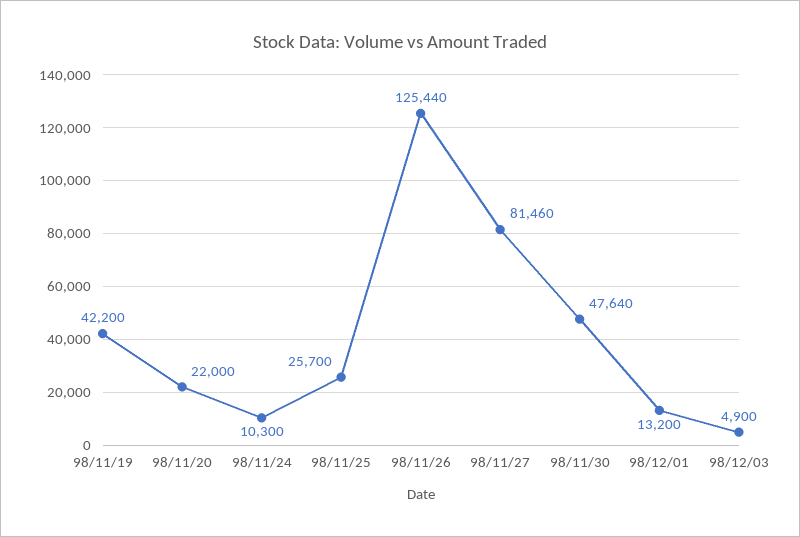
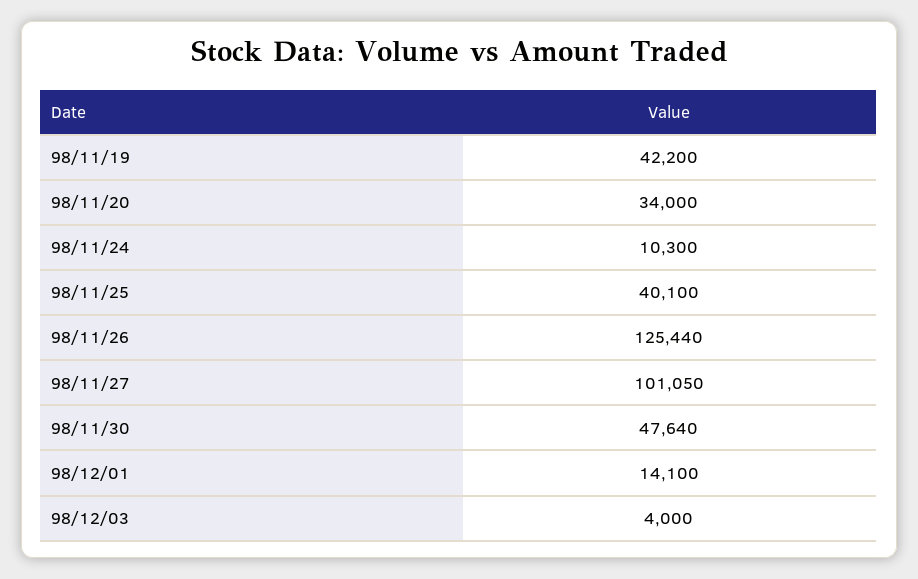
  {
    "98/11/19": 42200,
-   "98/11/20": 22000,
+   "98/11/20": 34000,
    "98/11/24": 10300,
-   "98/11/25": 25700,
+   "98/11/25": 40100,
    "98/11/26": 125440,
-   "98/11/27": 81460,
+   "98/11/27": 101050,
    "98/11/30": 47640,
-   "98/12/01": 13200,
+   "98/12/01": 14100,
-   "98/12/03": 4900
+   "98/12/03": 4000
  }

